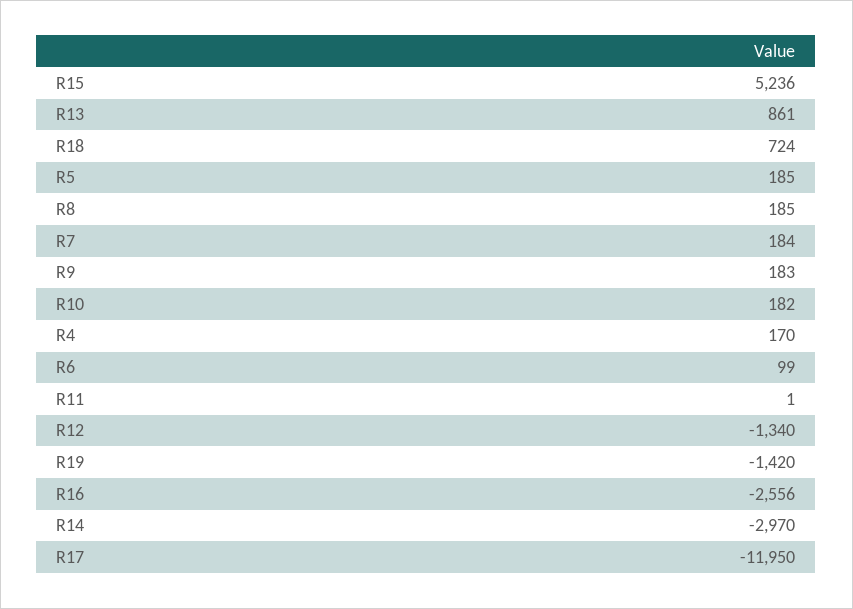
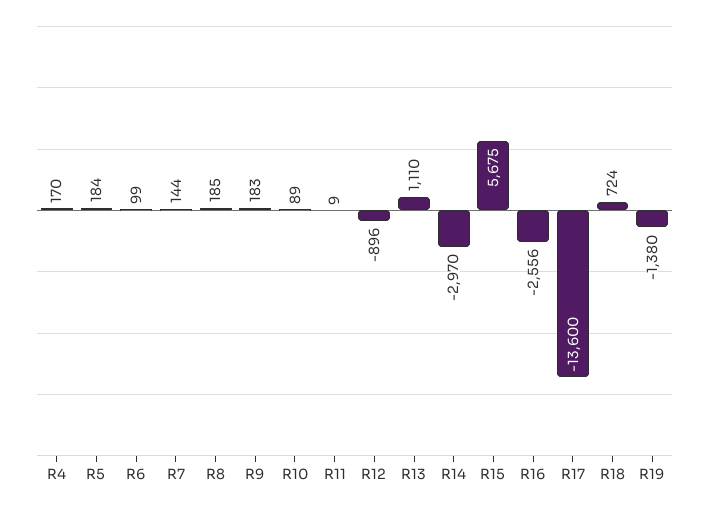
  {
-   "R15": 5236,
+   "R15": 5675,
-   "R13": 861,
+   "R13": 1110,
    "R18": 724,
-   "R5": 185,
+   "R5": 184,
    "R8": 185,
-   "R7": 184,
+   "R7": 144,
    "R9": 183,
-   "R10": 182,
+   "R10": 89,
    "R4": 170,
    "R6": 99,
-   "R11": 1,
+   "R11": 9,
-   "R12": -1340,
+   "R12": -896,
-   "R19": -1420,
+   "R19": -1380,
    "R16": -2556,
    "R14": -2970,
-   "R17": -11950
+   "R17": -13600
  }

